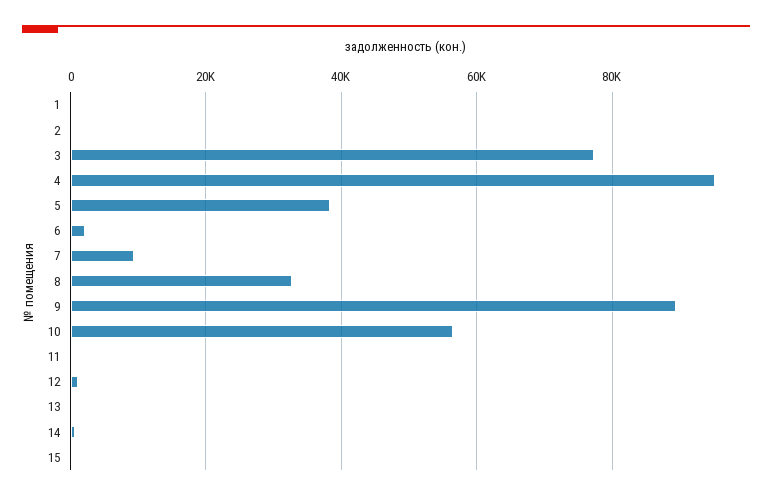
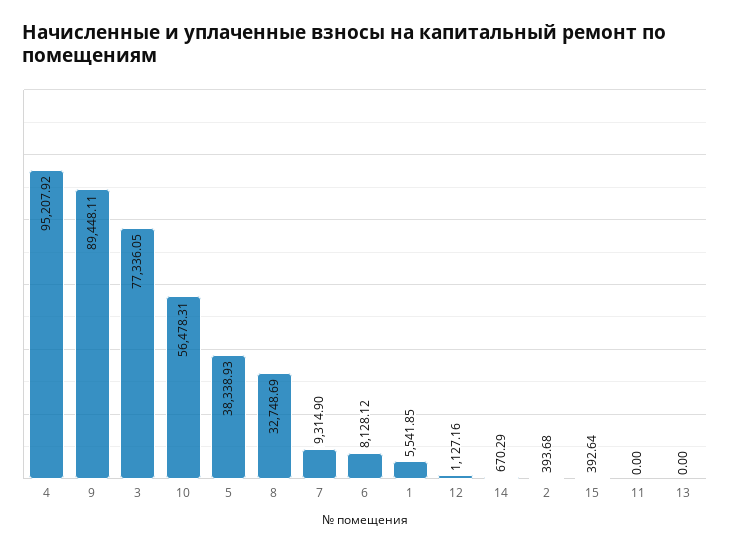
  {
-   "1": 0,
+   "1": 5541.85,
    "2": 393.68,
    "3": 77336.05,
    "4": 95207.92,
    "5": 38338.93,
-   "6": 2000,
+   "6": 8128.12,
    "7": 9314.9,
    "8": 32748.69,
    "9": 89448.11,
    "10": 56478.31,
    "11": 0,
    "12": 1127.16,
    "13": 0,
    "14": 670.29,
    "15": 392.64
  }

